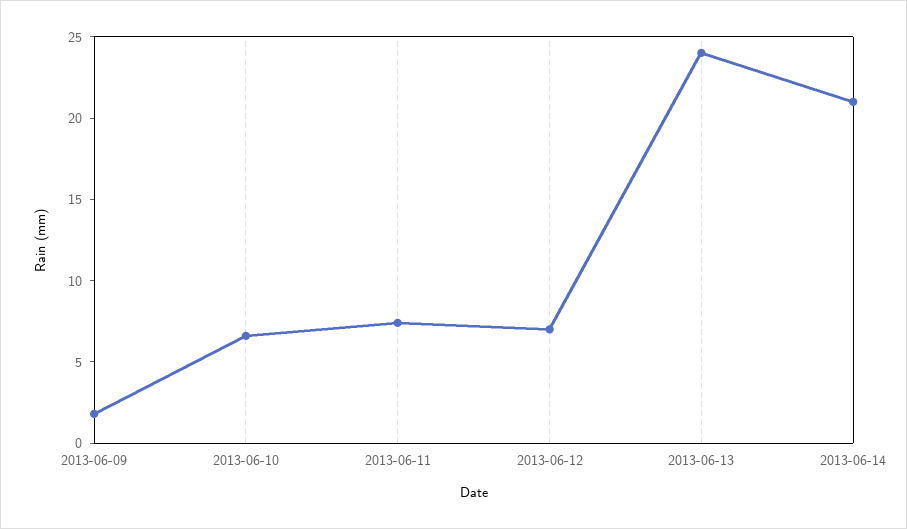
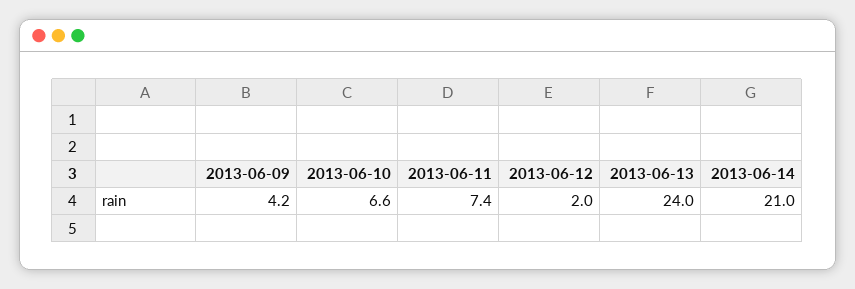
  {
-   "2013-06-09": 2,
+   "2013-06-09": 4.2,
    "2013-06-10": 6.6,
    "2013-06-11": 7.4,
-   "2013-06-12": 7,
+   "2013-06-12": 2,
    "2013-06-13": 24,
    "2013-06-14": 21
  }

